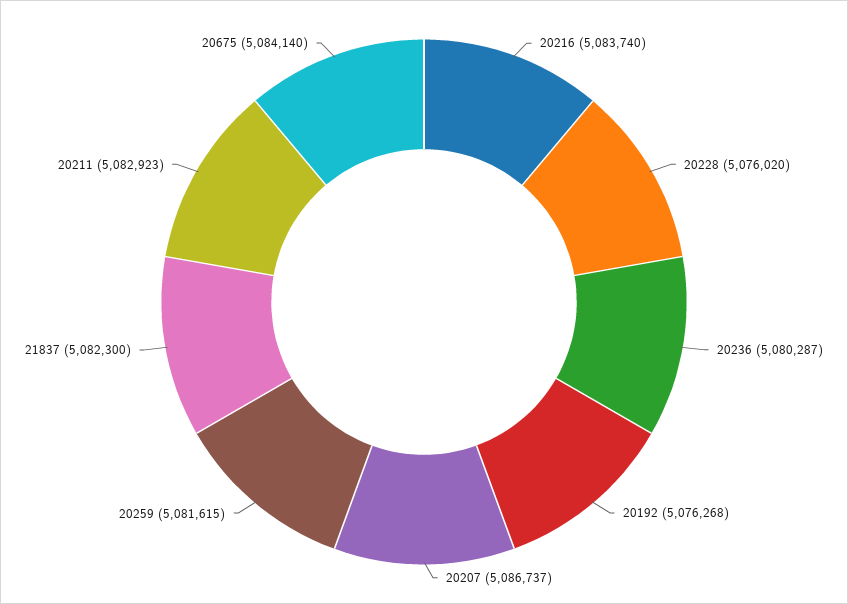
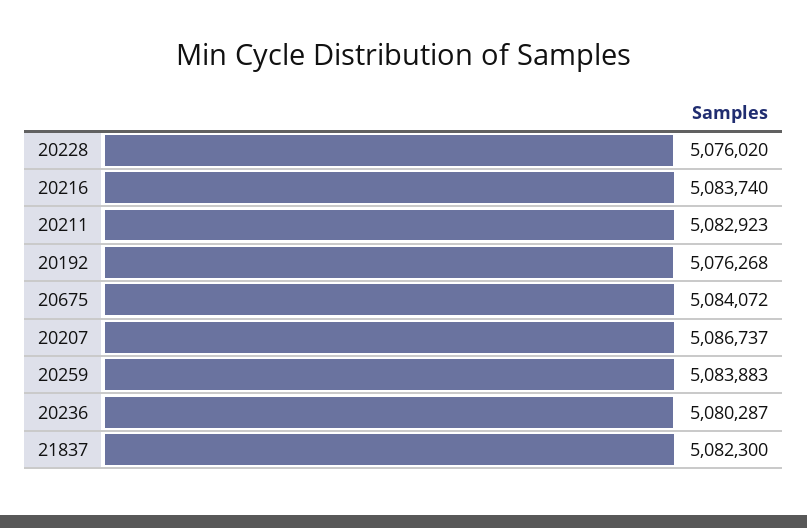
  {
    "20216": 5083740,
    "20228": 5076020,
    "20236": 5080287,
    "20192": 5076268,
    "20207": 5086737,
-   "20259": 5081615,
+   "20259": 5083883,
    "21837": 5082300,
    "20211": 5082923,
-   "20675": 5084140
+   "20675": 5084072
  }

